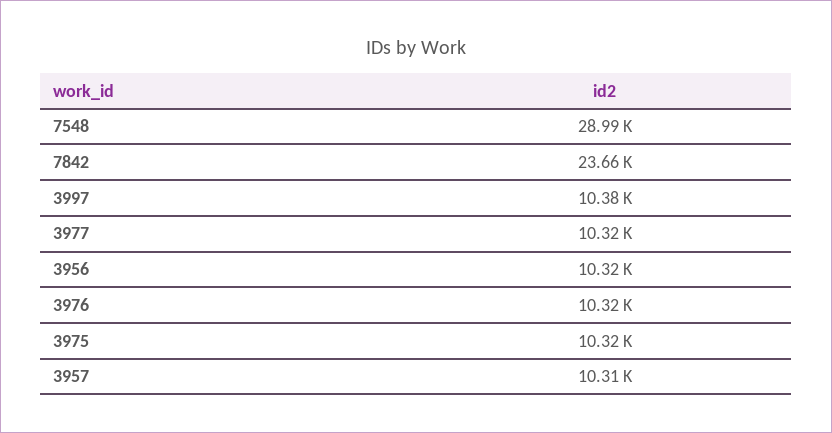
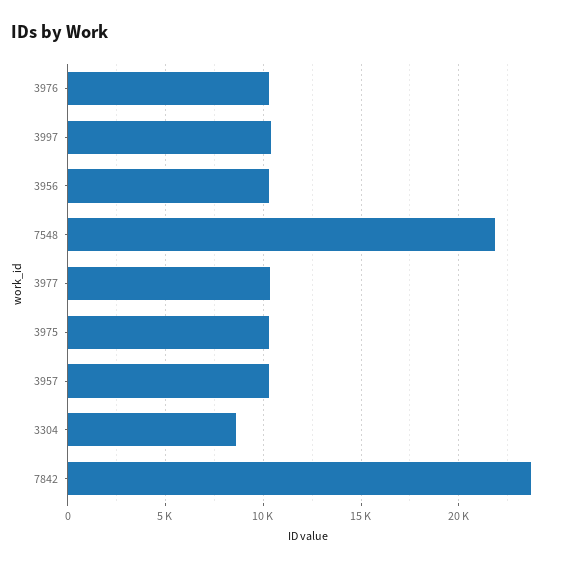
  {
-   "7548": 28990,
+   "7548": 22000,
    "7842": 23660,
    "3997": 10380,
    "3977": 10320,
    "3956": 10320,
    "3976": 10320,
    "3975": 10320,
-   "3957": 10310
+   "3957": 10310,
+   "3304": 8500
  }

